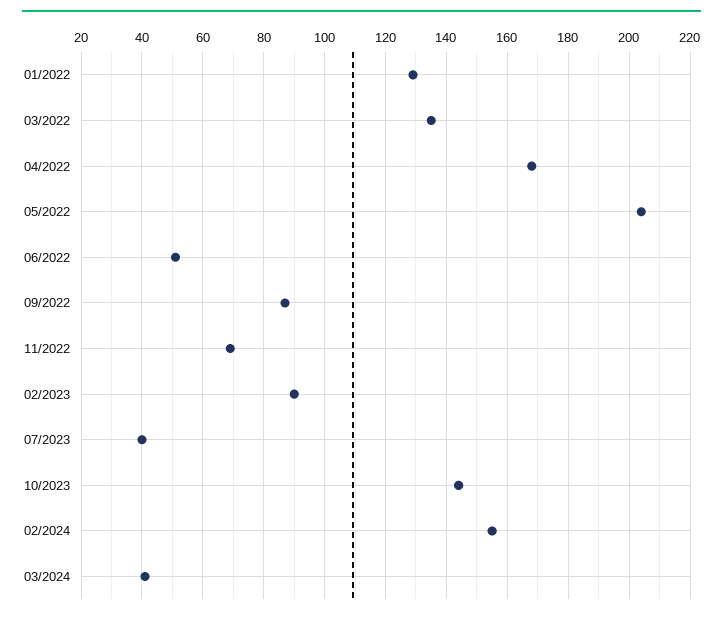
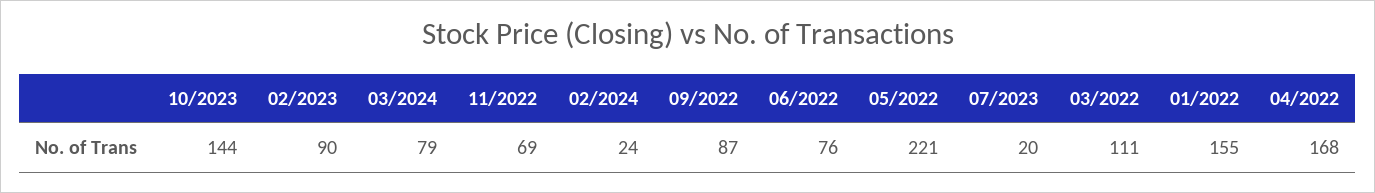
  {
-   "01/2022": 130,
+   "01/2022": 155,
-   "03/2022": 135,
+   "03/2022": 111,
    "04/2022": 168,
-   "05/2022": 205,
+   "05/2022": 221,
-   "06/2022": 50,
+   "06/2022": 76,
    "09/2022": 87,
    "11/2022": 69,
    "02/2023": 90,
-   "07/2023": 40,
+   "07/2023": 20,
    "10/2023": 144,
-   "02/2024": 155,
+   "02/2024": 24,
-   "03/2024": 40
+   "03/2024": 79
  }

